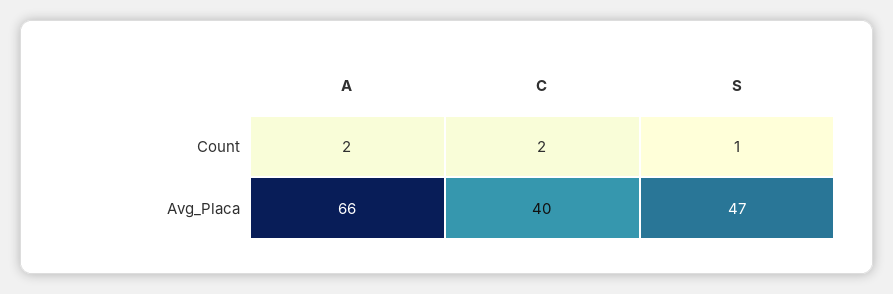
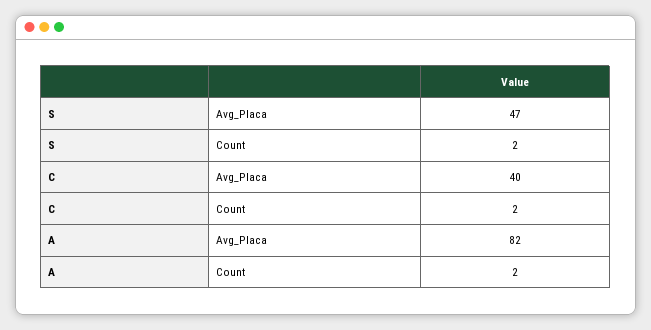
  {
    "A": {
      "Count": 2,
-     "Avg_Placa": 66
+     "Avg_Placa": 82
    },
    "C": {
      "Count": 2,
      "Avg_Placa": 40
    },
    "S": {
-     "Count": 1,
+     "Count": 2,
      "Avg_Placa": 47
    }
  }

